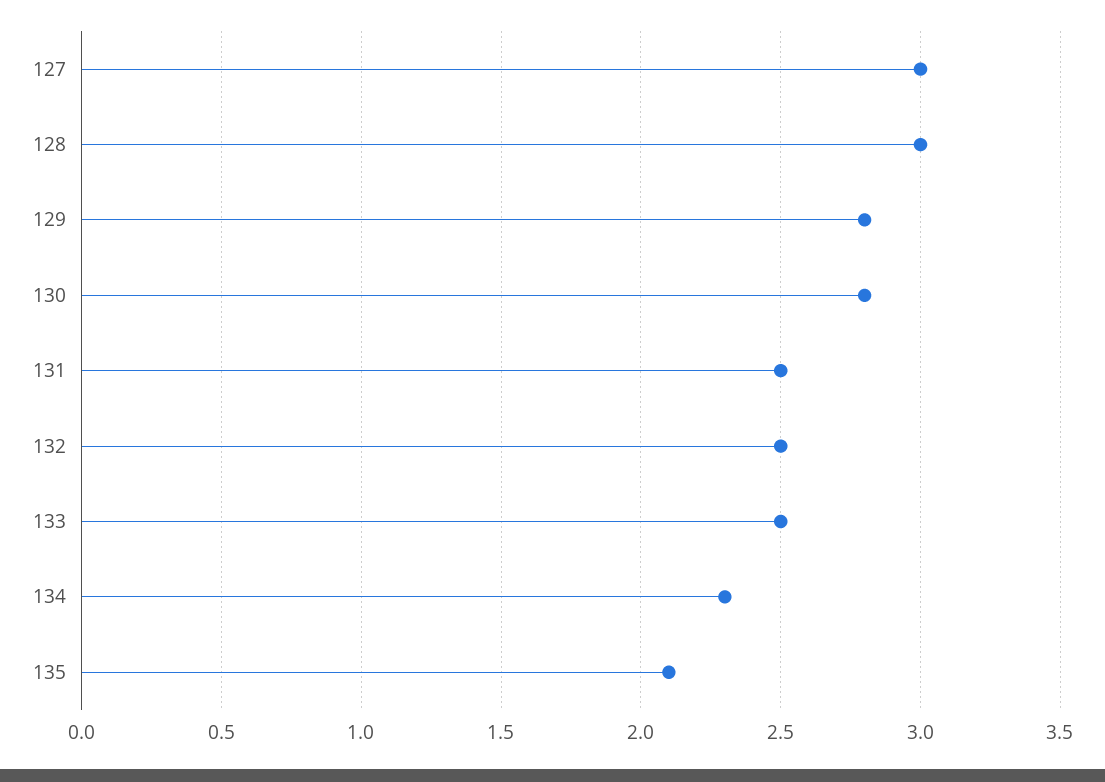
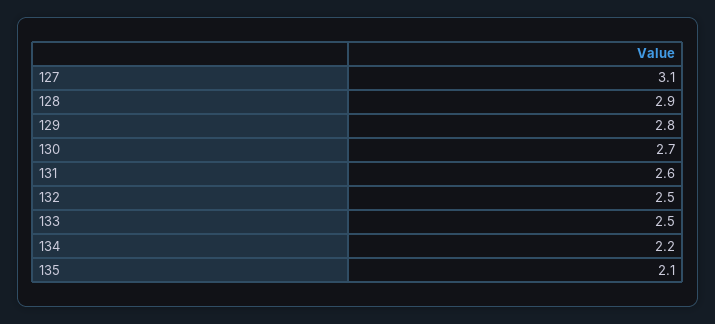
  {
-   "127": 3,
+   "127": 3.1,
-   "128": 3,
+   "128": 2.9,
    "129": 2.8,
-   "130": 2.8,
+   "130": 2.7,
-   "131": 2.5,
+   "131": 2.6,
    "132": 2.5,
    "133": 2.5,
-   "134": 2.3,
+   "134": 2.2,
    "135": 2.1
  }

